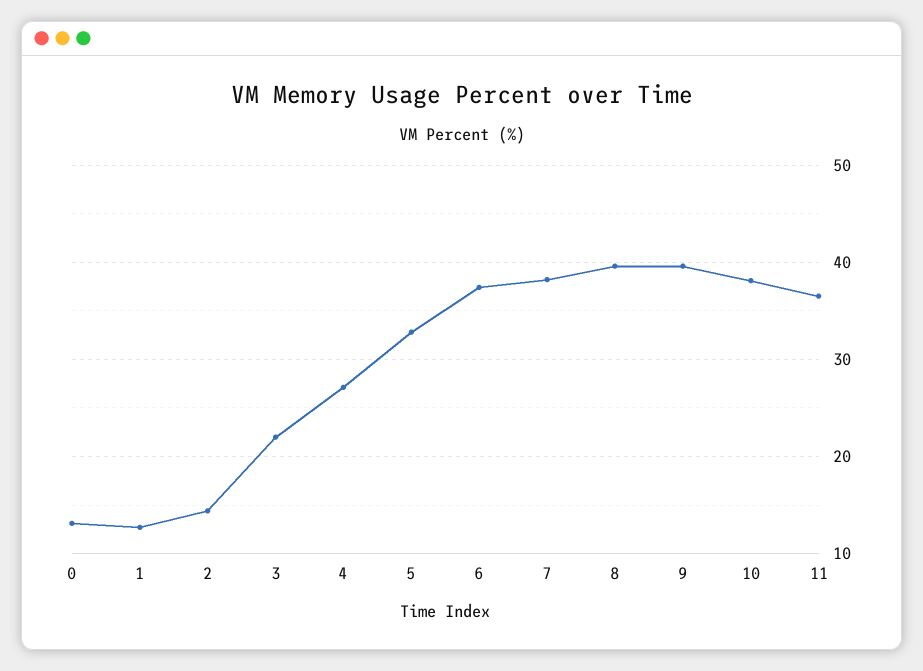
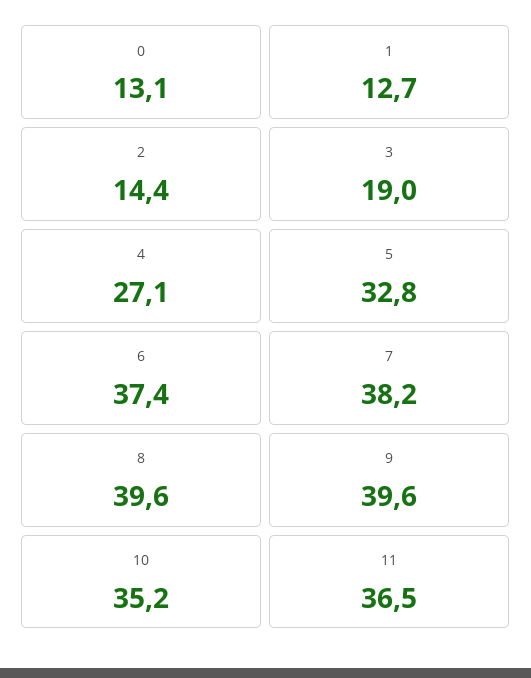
  {
    "0": 13.1,
    "1": 12.7,
    "2": 14.4,
-   "3": 22,
+   "3": 19,
    "4": 27.1,
    "5": 32.8,
    "6": 37.4,
    "7": 38.2,
    "8": 39.6,
    "9": 39.6,
-   "10": 38,
+   "10": 35.2,
    "11": 36.5
  }

